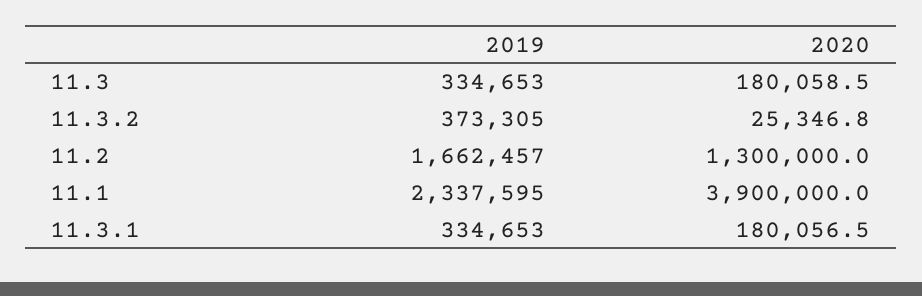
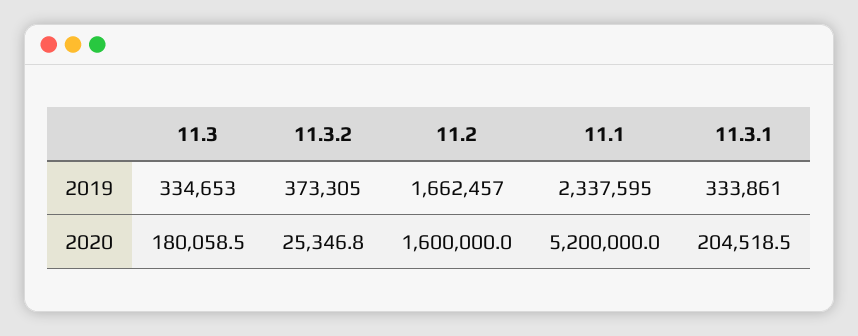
  {
    "2019": {
      "11.3": 334653,
      "11.3.2": 373305,
      "11.2": 1662457,
      "11.1": 2337595,
-     "11.3.1": 334653
+     "11.3.1": 333861
    },
    "2020": {
      "11.3": 180058.5,
      "11.3.2": 25346.8,
-     "11.2": 1300000,
+     "11.2": 1600000,
-     "11.1": 3900000,
+     "11.1": 5200000,
-     "11.3.1": 180056.5
+     "11.3.1": 204518.5
    }
  }

